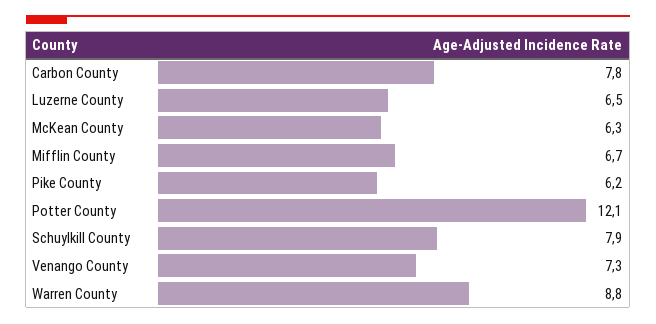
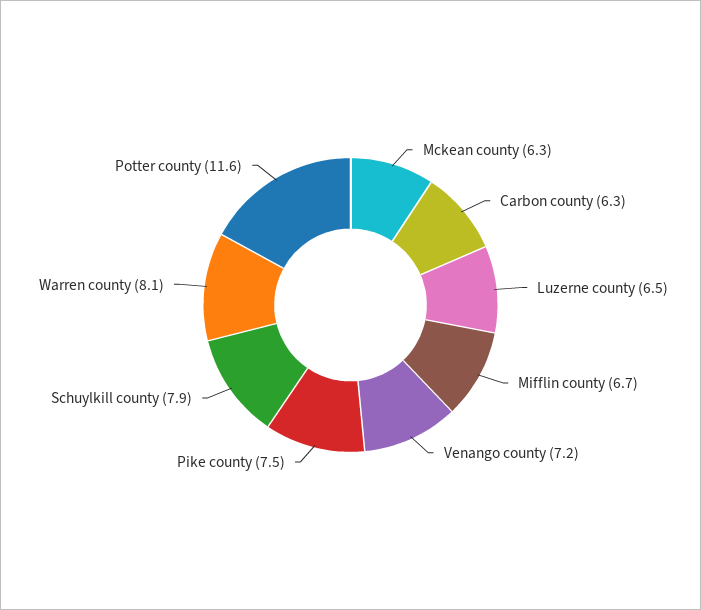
  {
-   "Carbon County": 7.8,
+   "Carbon County": 6.3,
    "Luzerne County": 6.5,
    "McKean County": 6.3,
    "Mifflin County": 6.7,
-   "Pike County": 6.2,
+   "Pike County": 7.5,
-   "Potter County": 12.1,
+   "Potter County": 11.6,
    "Schuylkill County": 7.9,
-   "Venango County": 7.3,
+   "Venango County": 7.2,
-   "Warren County": 8.8
+   "Warren County": 8.1
  }

